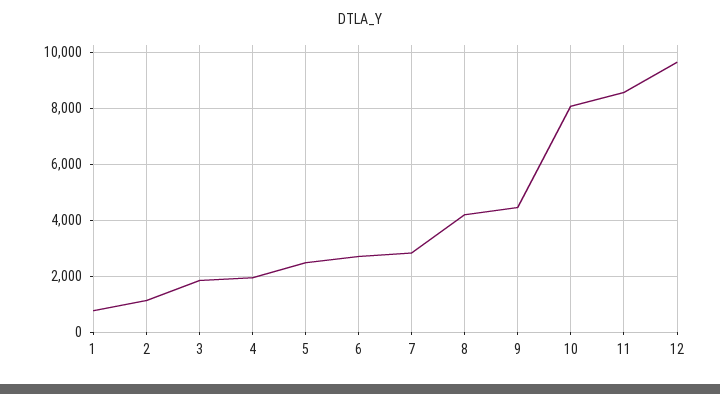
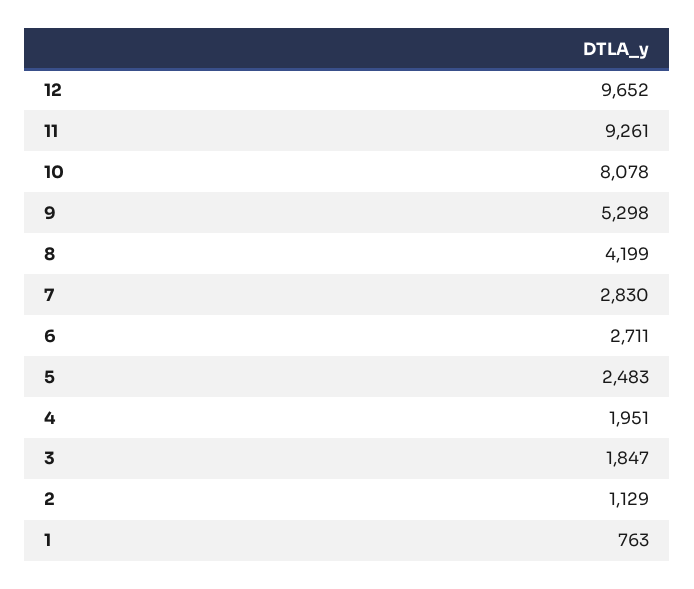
  {
    "1": 763,
    "2": 1129,
    "3": 1847,
    "4": 1951,
    "5": 2483,
    "6": 2711,
    "7": 2830,
    "8": 4199,
-   "9": 4500,
+   "9": 5298,
    "10": 8078,
-   "11": 8500,
+   "11": 9261,
    "12": 9652
  }

